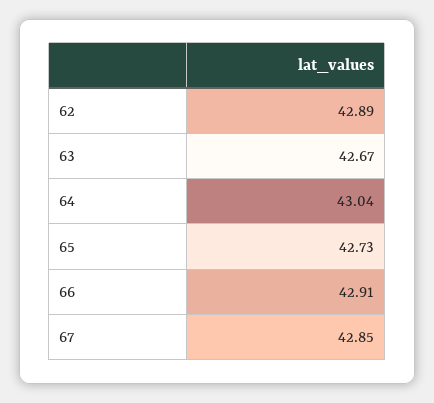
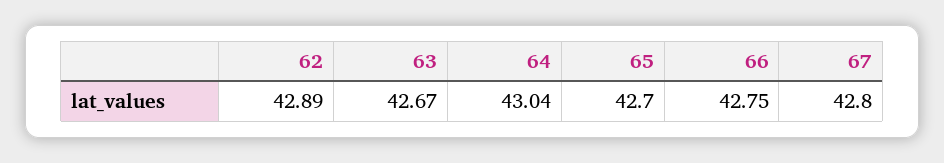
  {
    "62": 42.89,
    "63": 42.67,
    "64": 43.04,
-   "65": 42.73,
+   "65": 42.7,
-   "66": 42.91,
+   "66": 42.75,
-   "67": 42.85
+   "67": 42.8
  }

